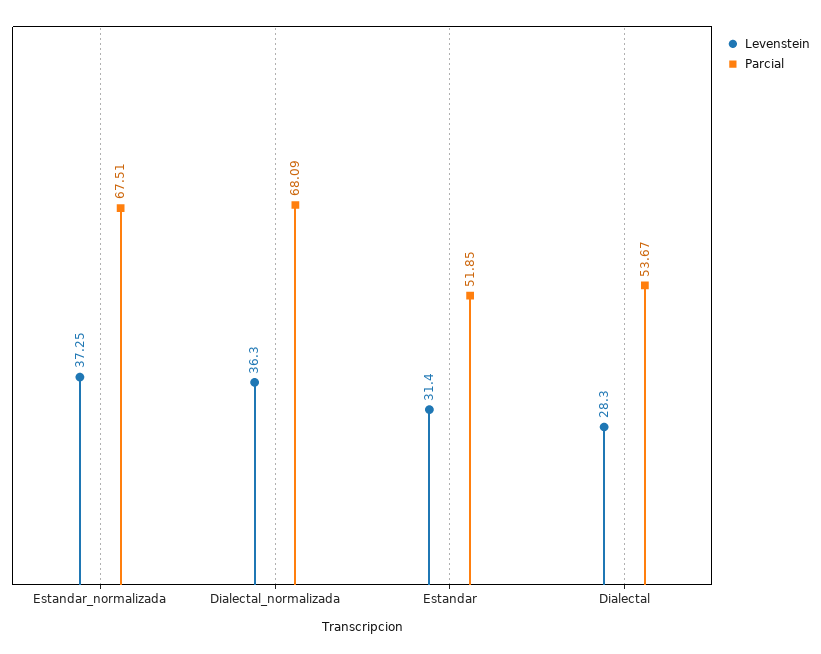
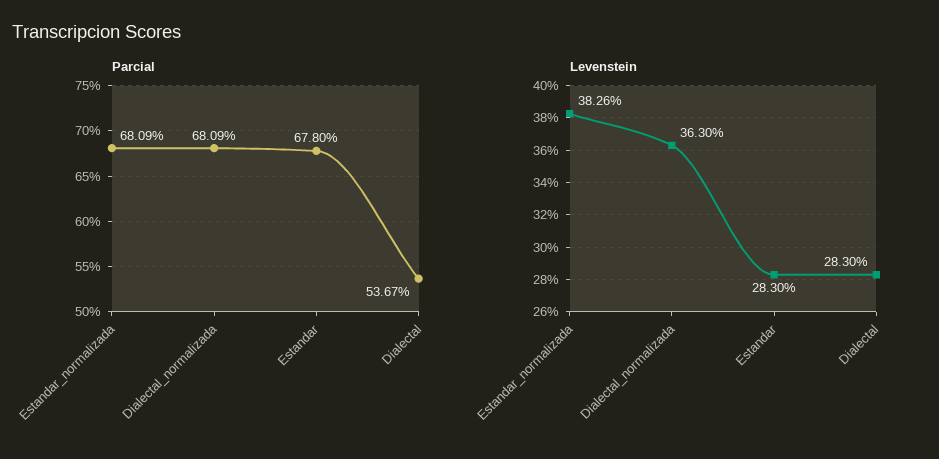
  {
    "Levenstein": {
-     "Estandar_normalizada": 37.25,
+     "Estandar_normalizada": 38.26,
      "Dialectal_normalizada": 36.3,
-     "Estandar": 31.4,
+     "Estandar": 28.3,
      "Dialectal": 28.3
    },
    "Parcial": {
-     "Estandar_normalizada": 67.51,
+     "Estandar_normalizada": 68.09,
      "Dialectal_normalizada": 68.09,
-     "Estandar": 51.85,
+     "Estandar": 67.8,
      "Dialectal": 53.67
    }
  }

